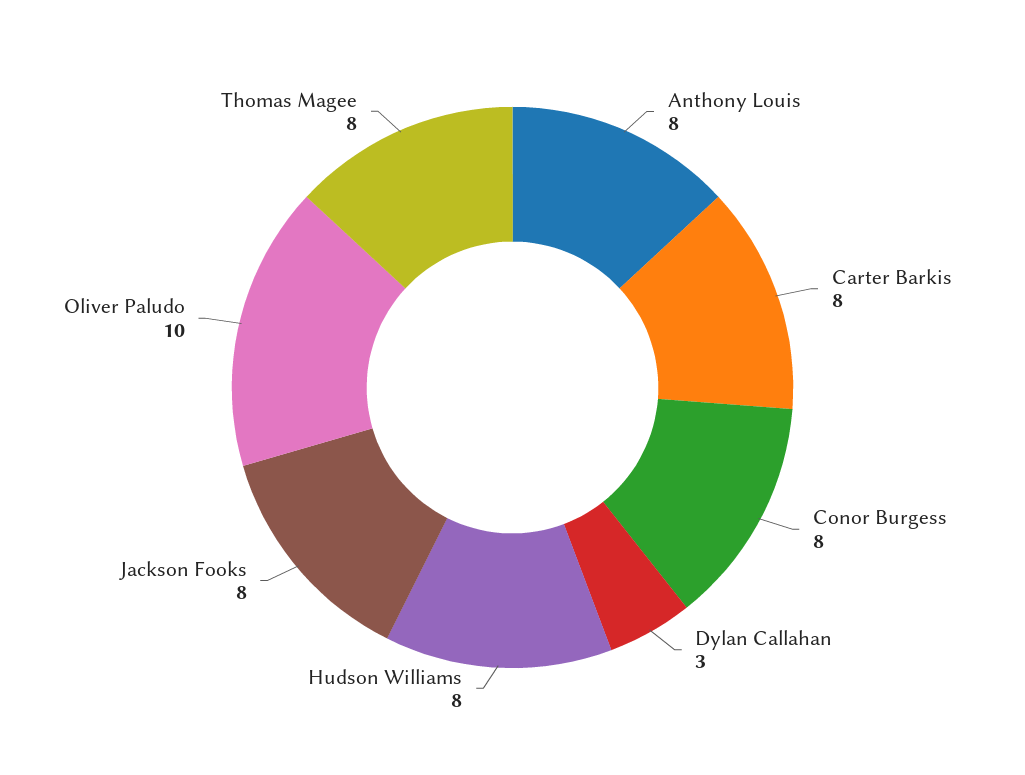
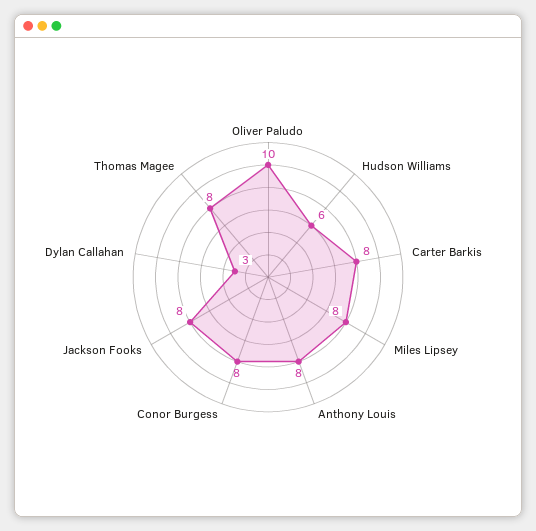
  {
    "Anthony Louis": 8,
    "Carter Barkis": 8,
    "Conor Burgess": 8,
    "Dylan Callahan": 3,
-   "Hudson Williams": 8,
+   "Hudson Williams": 6,
    "Jackson Fooks": 8,
    "Oliver Paludo": 10,
-   "Thomas Magee": 8
+   "Thomas Magee": 8,
+   "Miles Lipsey": 8
  }

